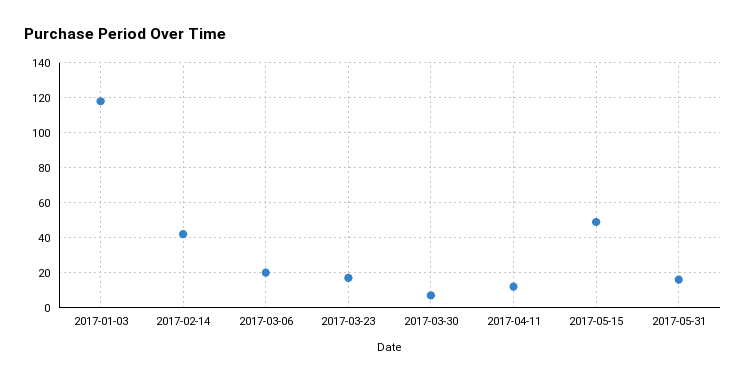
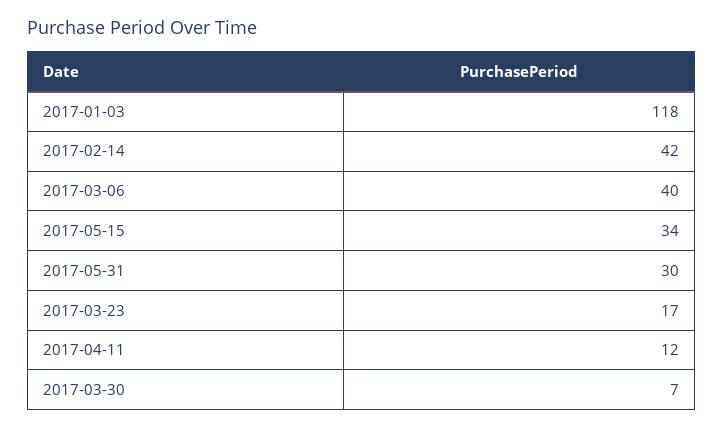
  {
    "2017-01-03": 118,
    "2017-02-14": 42,
-   "2017-03-06": 20,
+   "2017-03-06": 40,
    "2017-03-23": 17,
    "2017-03-30": 7,
    "2017-04-11": 12,
-   "2017-05-15": 50,
+   "2017-05-15": 34,
-   "2017-05-31": 15
+   "2017-05-31": 30
  }

